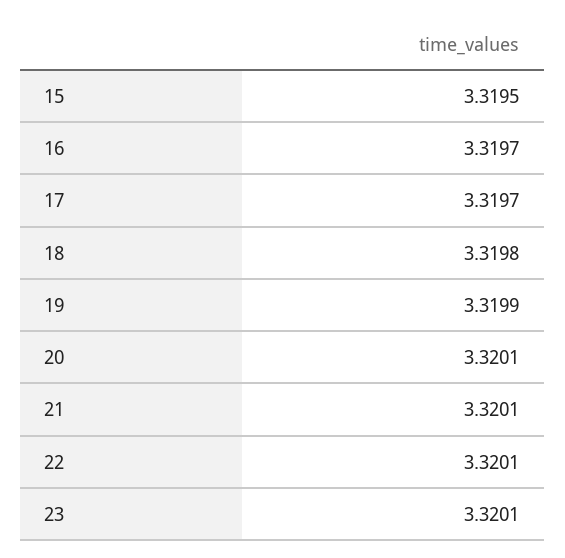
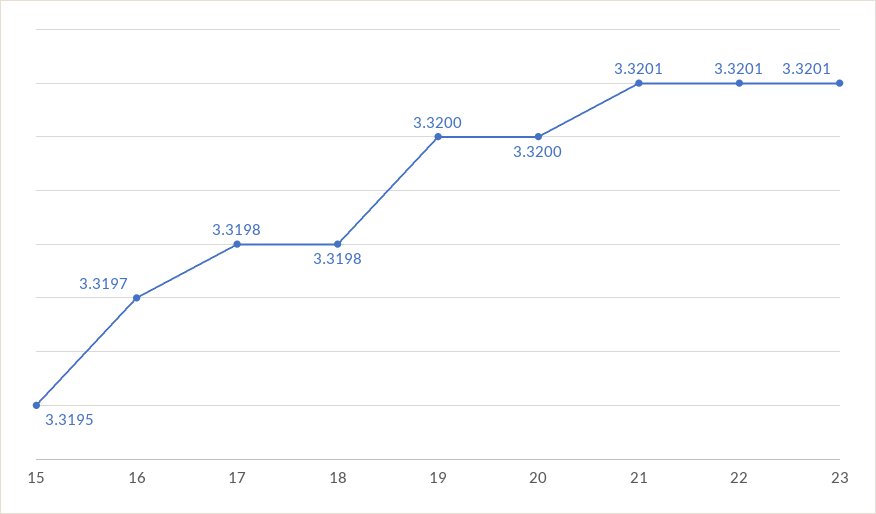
  {
    "15": 3.3195,
    "16": 3.3197,
-   "17": 3.3197,
+   "17": 3.3198,
    "18": 3.3198,
-   "19": 3.3199,
+   "19": 3.32,
-   "20": 3.3201,
+   "20": 3.32,
    "21": 3.3201,
    "22": 3.3201,
    "23": 3.3201
  }

